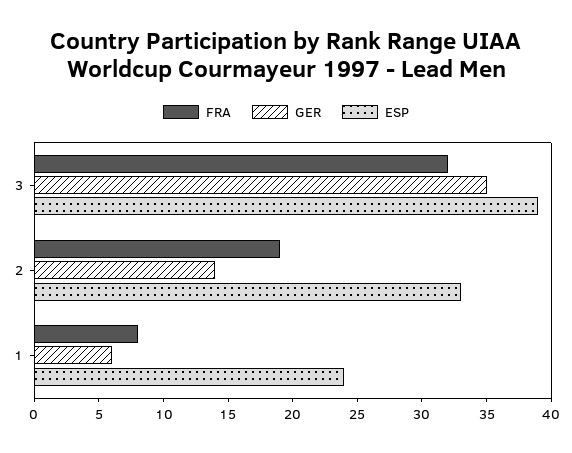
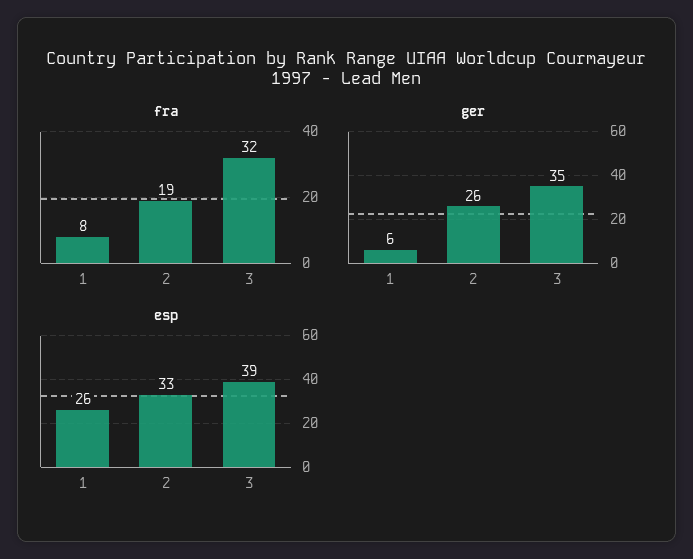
  {
    "FRA": {
      "3": 32,
      "2": 19,
      "1": 8
    },
    "GER": {
      "3": 35,
-     "2": 14,
+     "2": 26,
      "1": 6
    },
    "ESP": {
      "3": 39,
      "2": 33,
-     "1": 24
+     "1": 26
    }
  }

